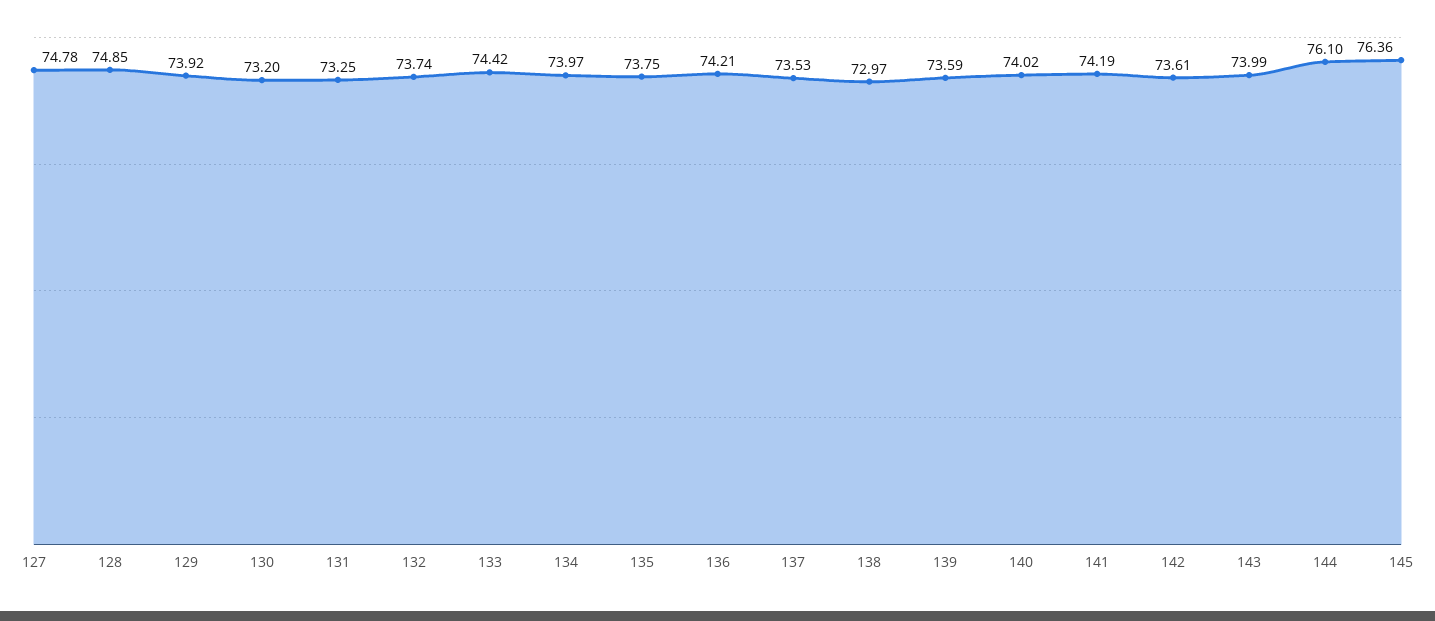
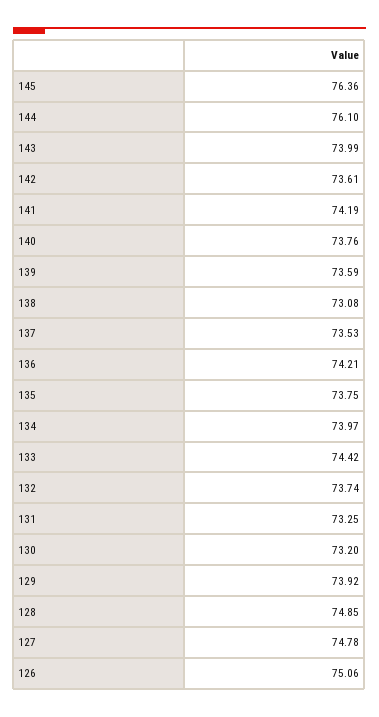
  {
    "127": 74.78,
    "128": 74.85,
    "129": 73.92,
    "130": 73.2,
    "131": 73.25,
    "132": 73.74,
    "133": 74.42,
    "134": 73.97,
    "135": 73.75,
    "136": 74.21,
    "137": 73.53,
-   "138": 72.97,
+   "138": 73.08,
    "139": 73.59,
-   "140": 74.02,
+   "140": 73.76,
    "141": 74.19,
    "142": 73.61,
    "143": 73.99,
    "144": 76.1,
-   "145": 76.36
+   "145": 76.36,
+   "126": 75.06
  }

